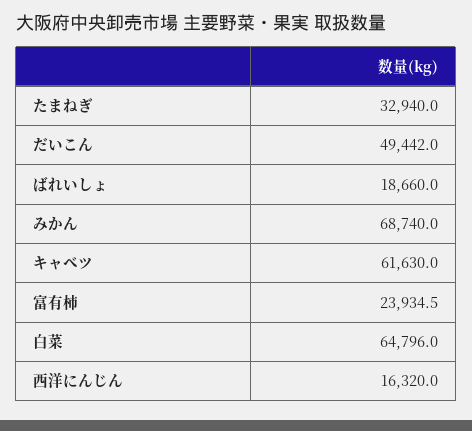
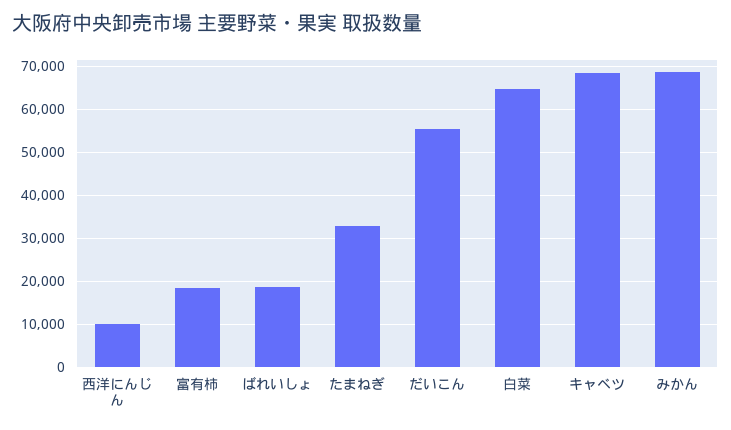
  {
    "たまねぎ": 32940,
-   "だいこん": 49442,
+   "だいこん": 56000,
    "ばれいしょ": 18660,
    "みかん": 68740,
-   "キャベツ": 61630,
+   "キャベツ": 68000,
-   "富有柿": 23934.5,
+   "富有柿": 18000,
    "白菜": 64796,
-   "西洋にんじん": 16320
+   "西洋にんじん": 10000
  }

